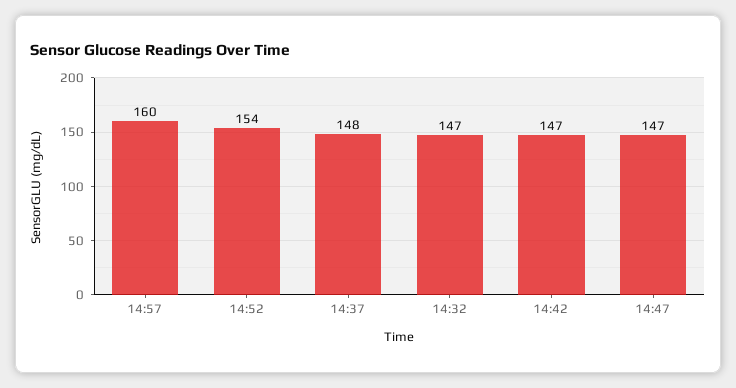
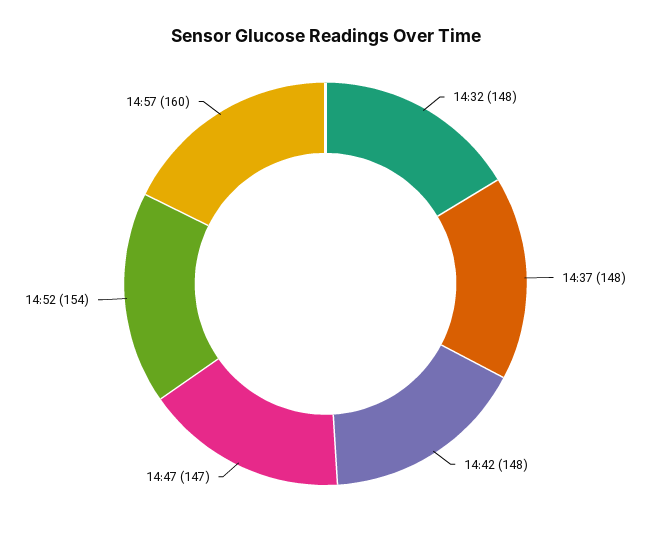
  {
    "14:57": 160,
    "14:52": 154,
    "14:37": 148,
-   "14:32": 147,
+   "14:32": 148,
-   "14:42": 147,
+   "14:42": 148,
    "14:47": 147
  }

